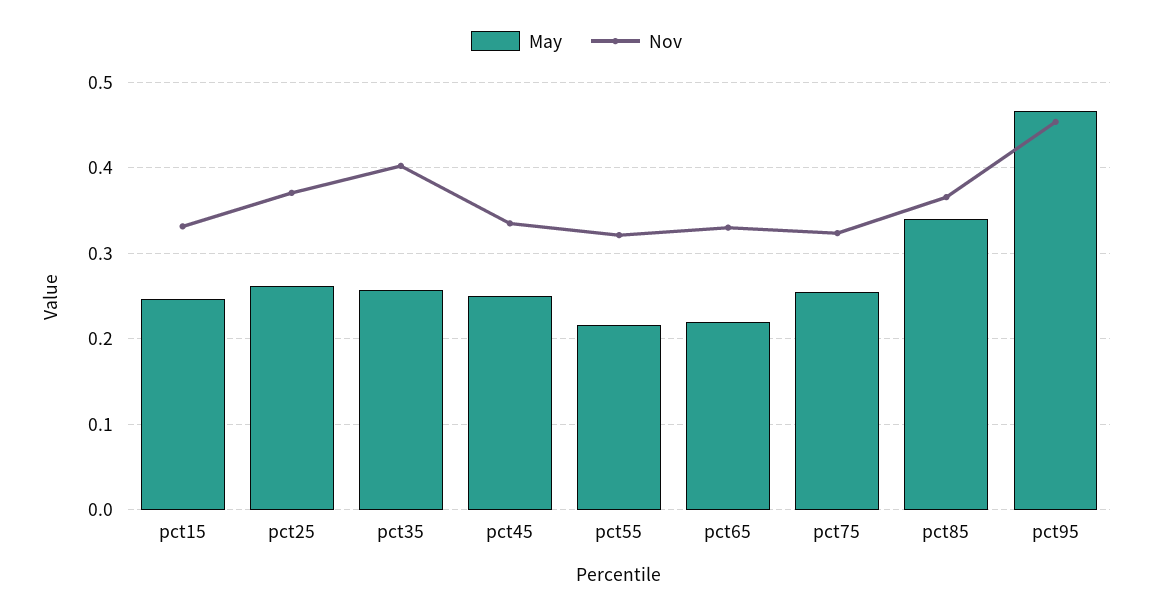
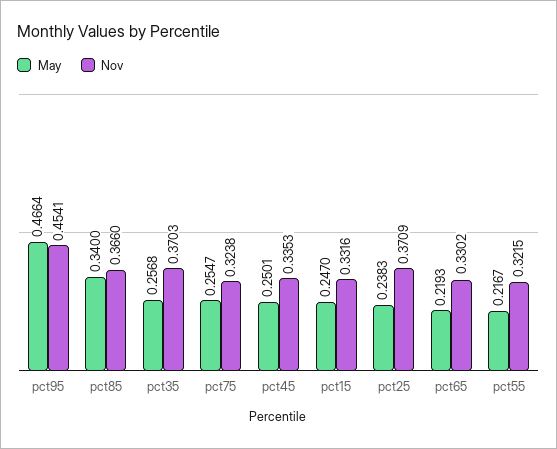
  {
    "May": {
      "pct15": 0.247,
-     "pct25": 0.26,
+     "pct25": 0.2383,
      "pct35": 0.2568,
      "pct45": 0.2501,
      "pct55": 0.2167,
      "pct65": 0.2193,
      "pct75": 0.2547,
      "pct85": 0.34,
      "pct95": 0.4664
    },
    "Nov": {
      "pct15": 0.3316,
      "pct25": 0.3709,
-     "pct35": 0.4,
+     "pct35": 0.3703,
      "pct45": 0.3353,
      "pct55": 0.3215,
      "pct65": 0.3302,
      "pct75": 0.3238,
      "pct85": 0.366,
      "pct95": 0.4541
    }
  }

